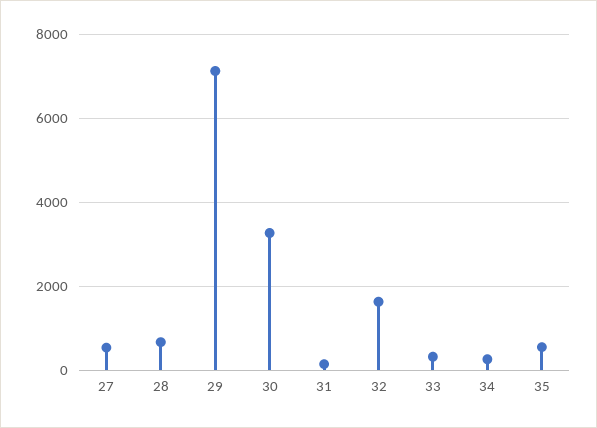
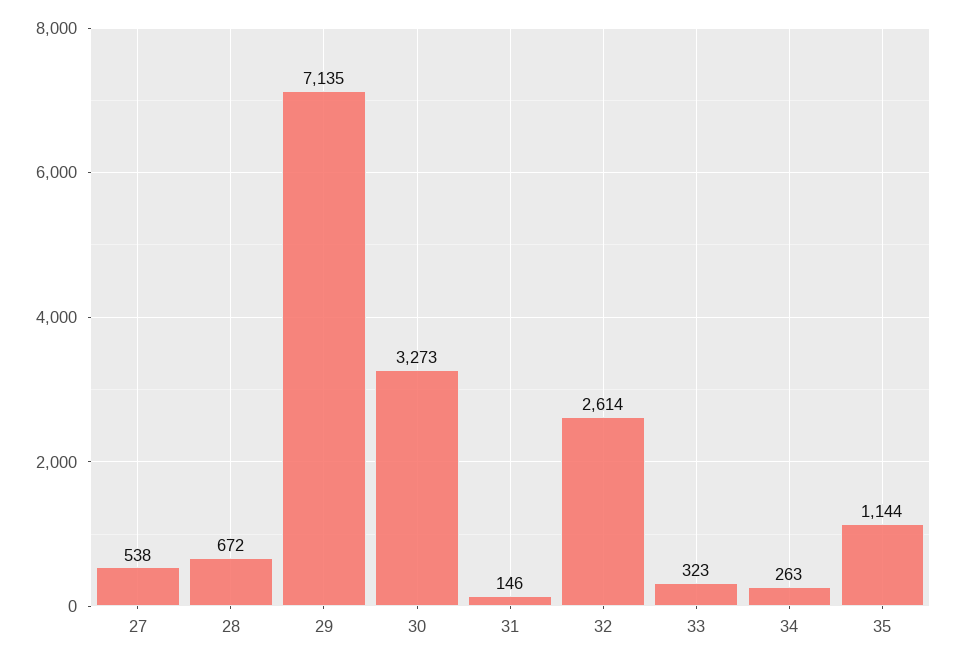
  {
    "27": 538,
    "28": 672,
    "29": 7135,
    "30": 3273,
    "31": 146,
-   "32": 1600,
+   "32": 2614,
    "33": 323,
    "34": 263,
-   "35": 600
+   "35": 1144
  }

